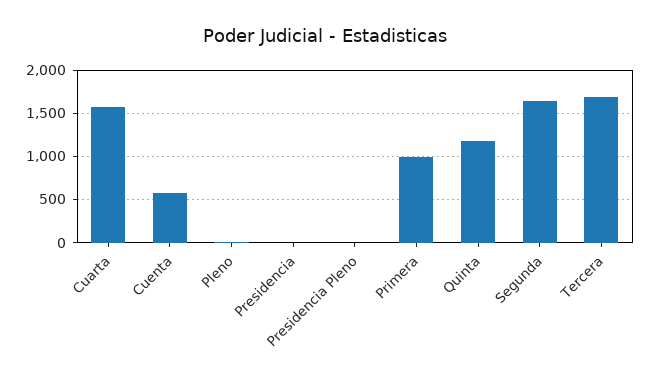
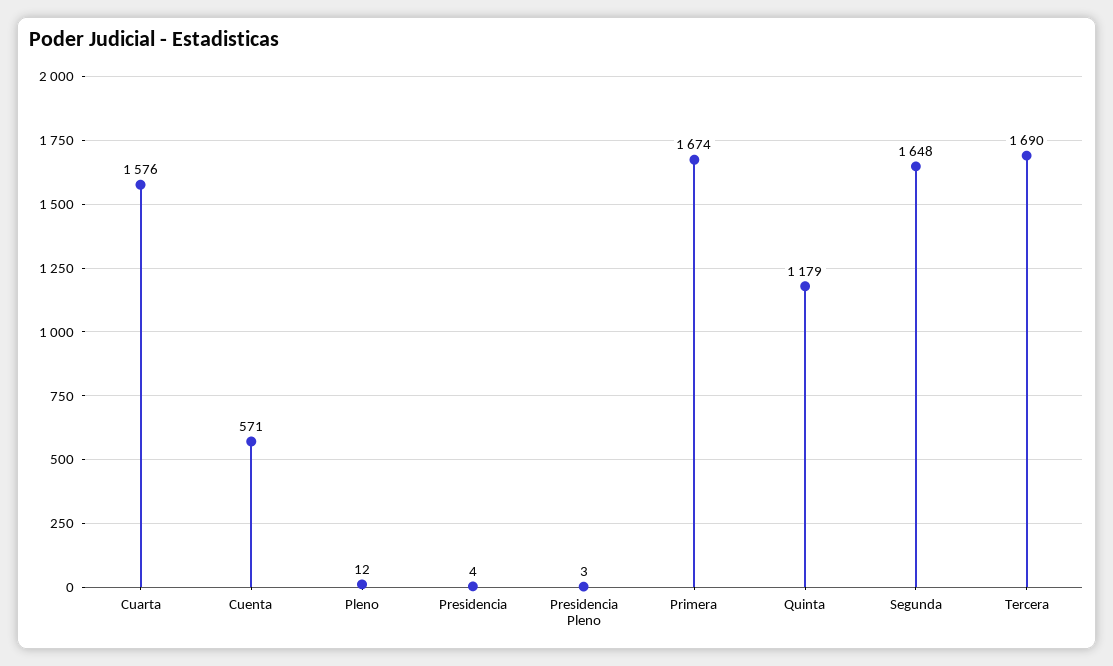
  {
    "Cuarta": 1576,
    "Cuenta": 571,
    "Pleno": 12,
    "Presidencia": 4,
    "Presidencia Pleno": 3,
-   "Primera": 1000,
+   "Primera": 1674,
    "Quinta": 1179,
    "Segunda": 1648,
    "Tercera": 1690
  }

